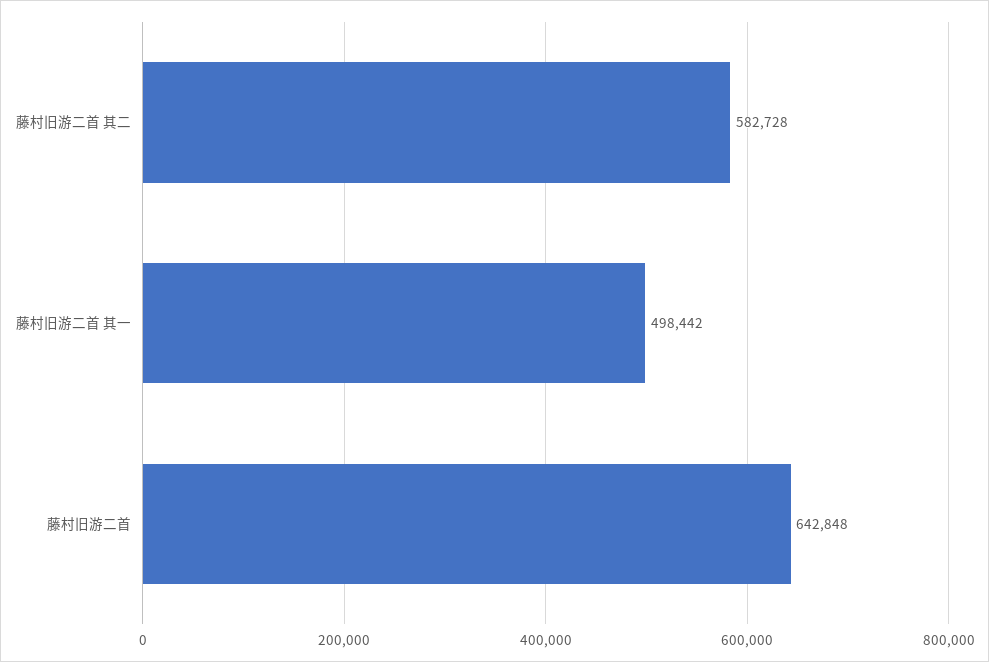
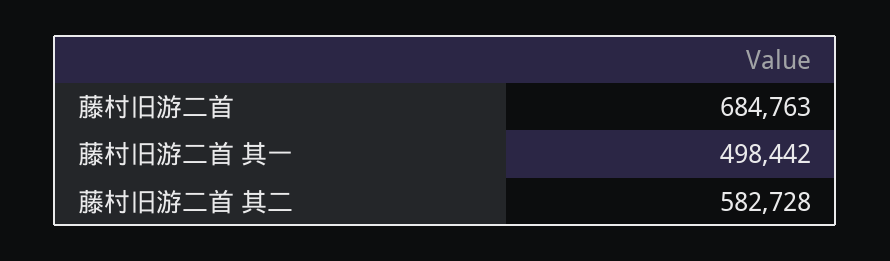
  {
    "藤村旧游二首 其二": 582728,
    "藤村旧游二首 其一": 498442,
-   "藤村旧游二首": 642848
+   "藤村旧游二首": 684763
  }

